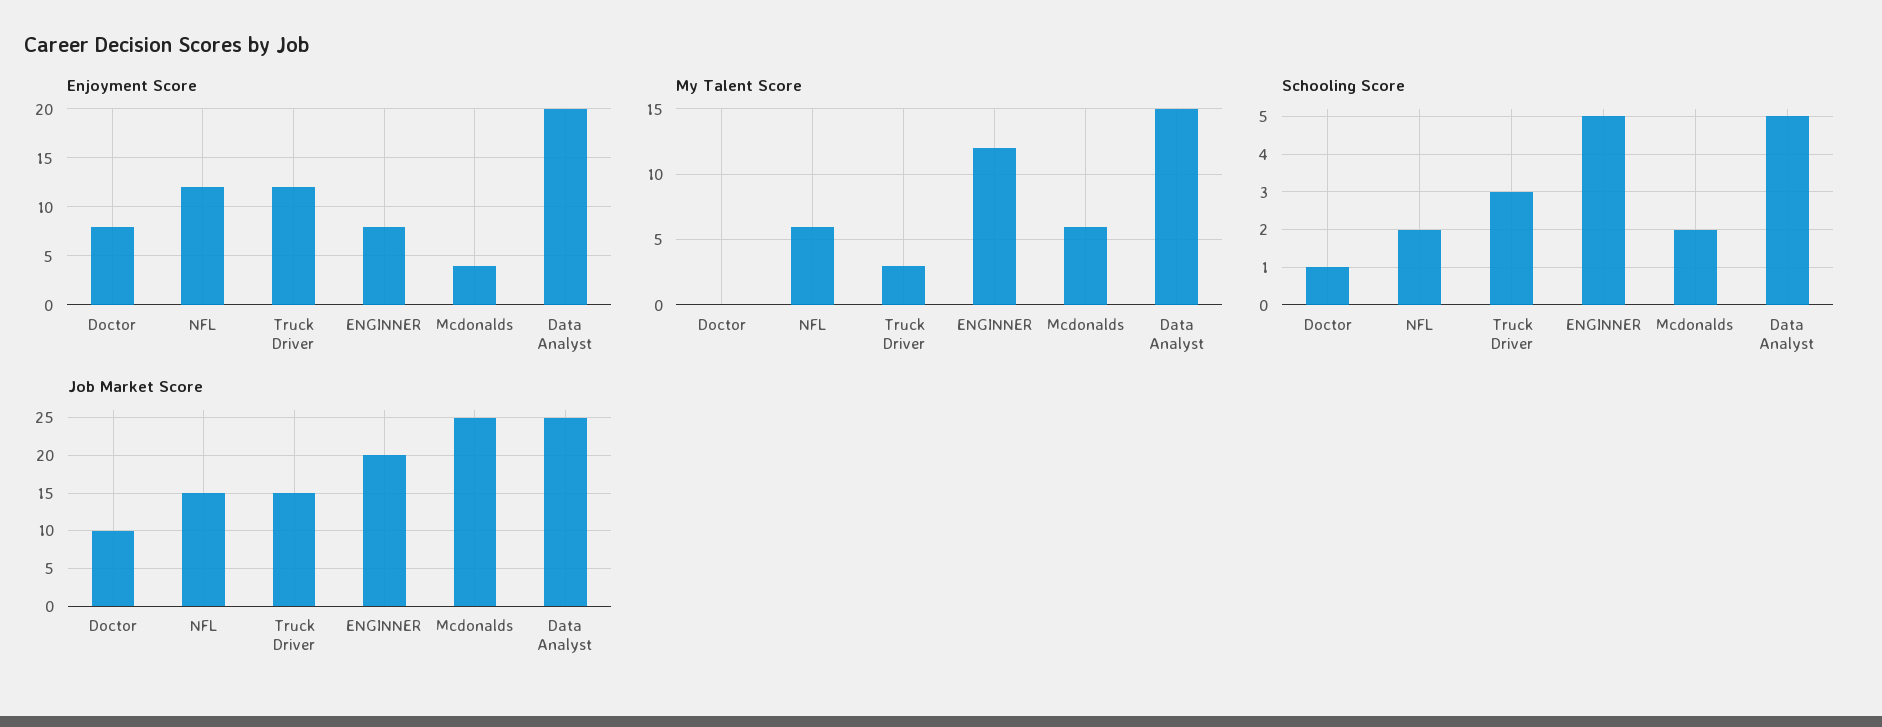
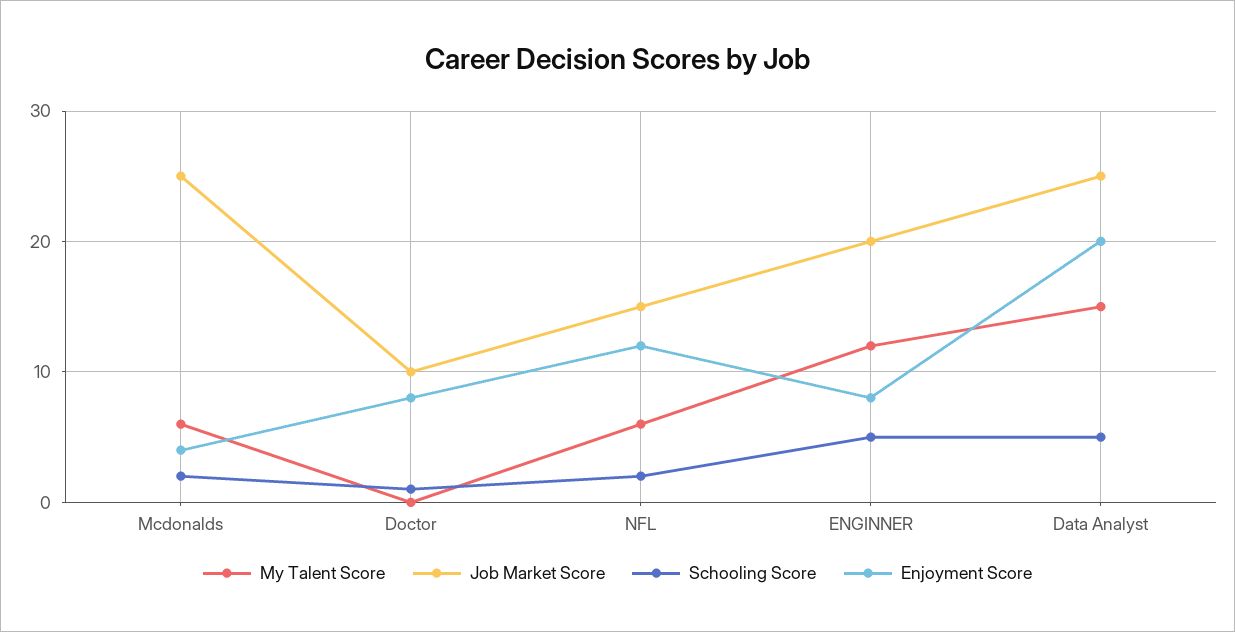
  {
    "Enjoyment Score": {
      "Doctor": 8,
      "NFL": 12,
-     "Truck Driver": 12,
      "ENGINNER": 8,
      "Mcdonalds": 4,
      "Data Analyst": 20
    },
    "My Talent Score": {
      "Doctor": 0,
      "NFL": 6,
-     "Truck Driver": 3,
      "ENGINNER": 12,
      "Mcdonalds": 6,
      "Data Analyst": 15
    },
    "Schooling Score": {
      "Doctor": 1,
      "NFL": 2,
-     "Truck Driver": 3,
      "ENGINNER": 5,
      "Mcdonalds": 2,
      "Data Analyst": 5
    },
    "Job Market Score": {
      "Doctor": 10,
      "NFL": 15,
-     "Truck Driver": 15,
      "ENGINNER": 20,
      "Mcdonalds": 25,
      "Data Analyst": 25
    }
  }

